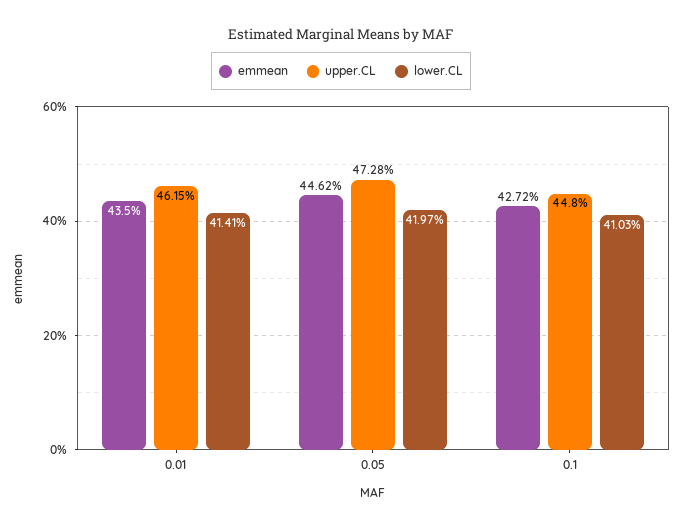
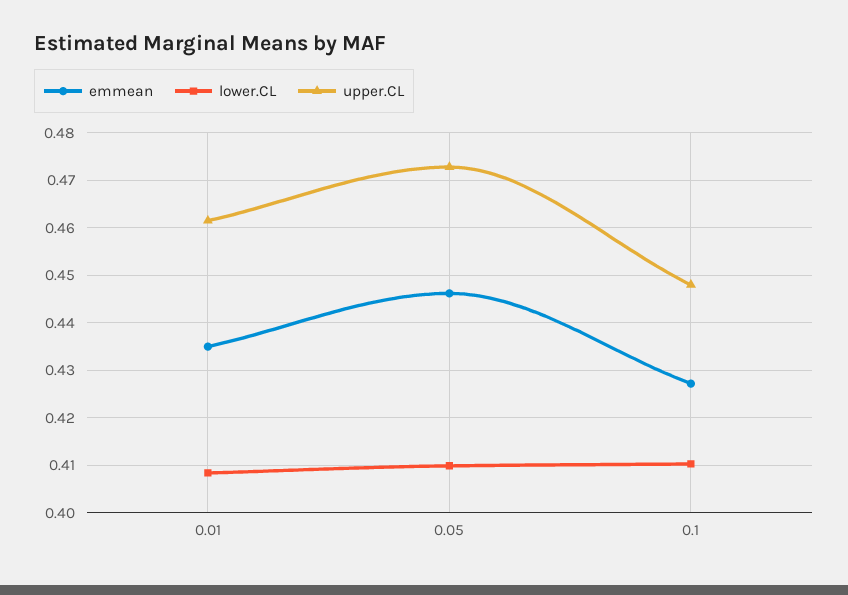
  {
    "emmean": {
      "0.01": 0.435,
      "0.05": 0.4462,
      "0.1": 0.4272
    },
    "upper.CL": {
      "0.01": 0.4615,
      "0.05": 0.4728,
      "0.1": 0.448
    },
    "lower.CL": {
-     "0.01": 0.4141,
+     "0.01": 0.408,
-     "0.05": 0.4197,
+     "0.05": 0.41,
      "0.1": 0.4103
    }
  }

